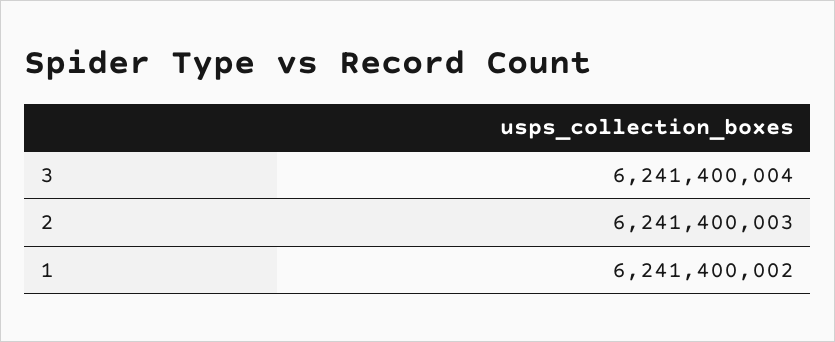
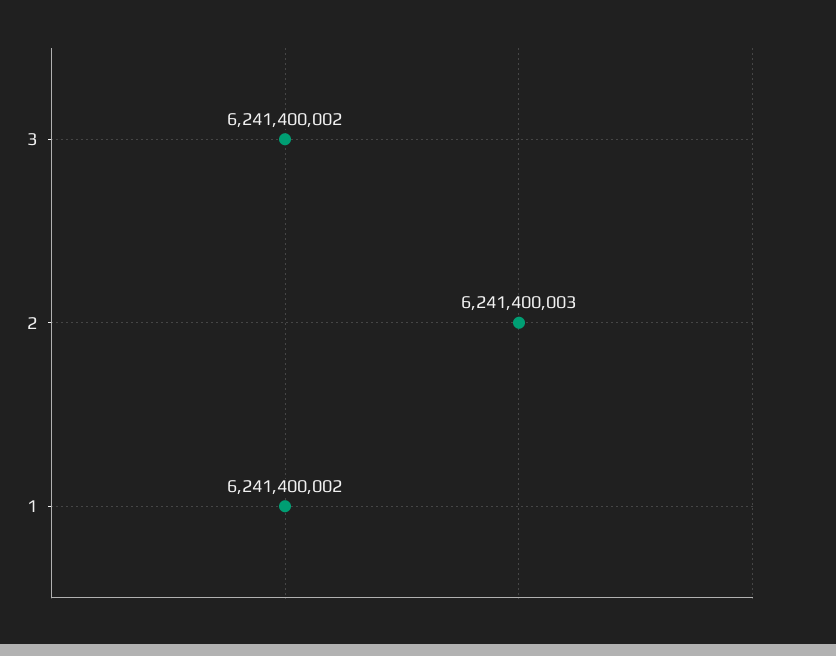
  {
-   "3": 6241400004,
+   "3": 6241400002,
    "2": 6241400003,
    "1": 6241400002
  }

